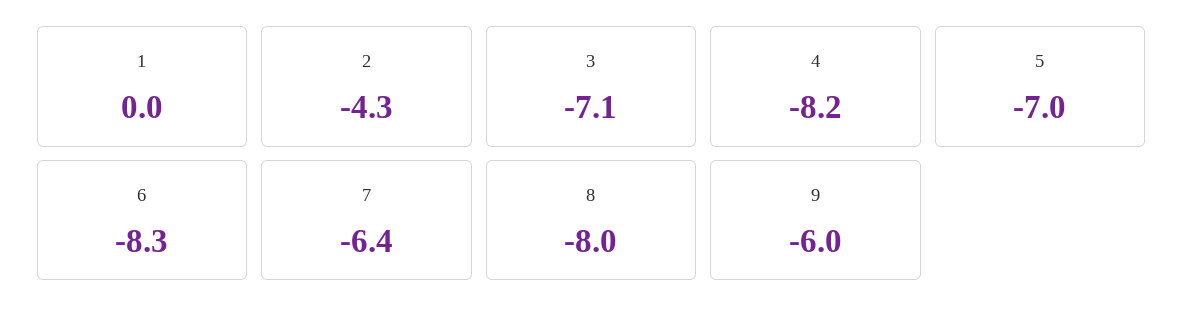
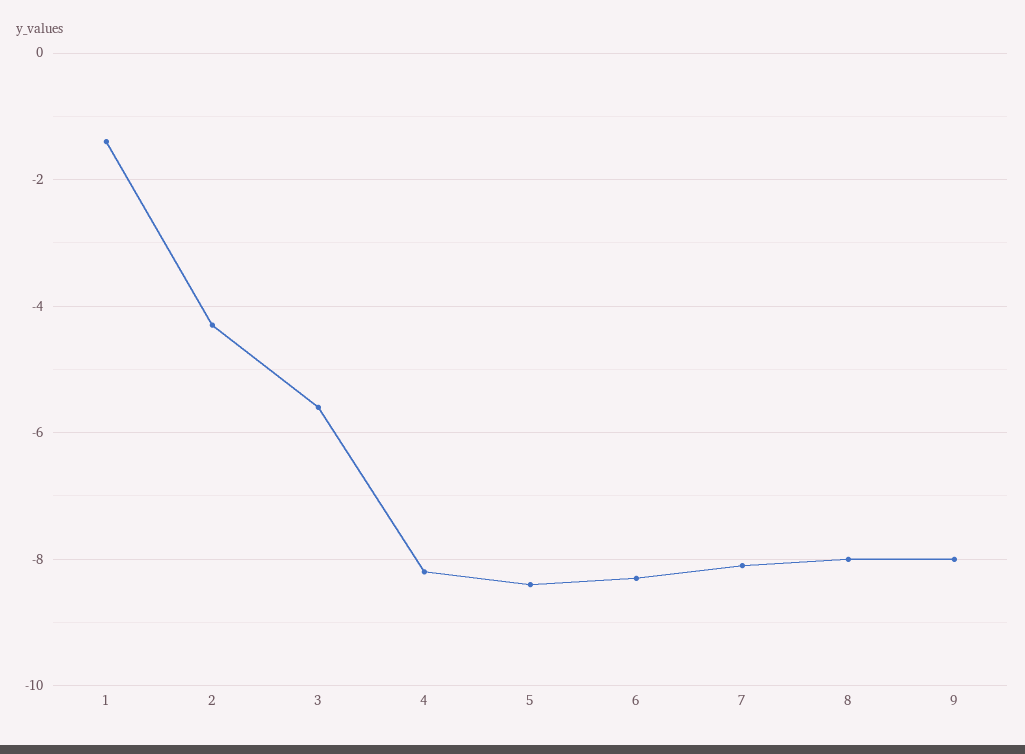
  {
-   "1": 0,
+   "1": -1.5,
    "2": -4.3,
-   "3": -7.1,
+   "3": -5.5,
    "4": -8.2,
-   "5": -7,
+   "5": -8.5,
    "6": -8.3,
-   "7": -6.4,
+   "7": -8,
    "8": -8,
-   "9": -6
+   "9": -8
  }

